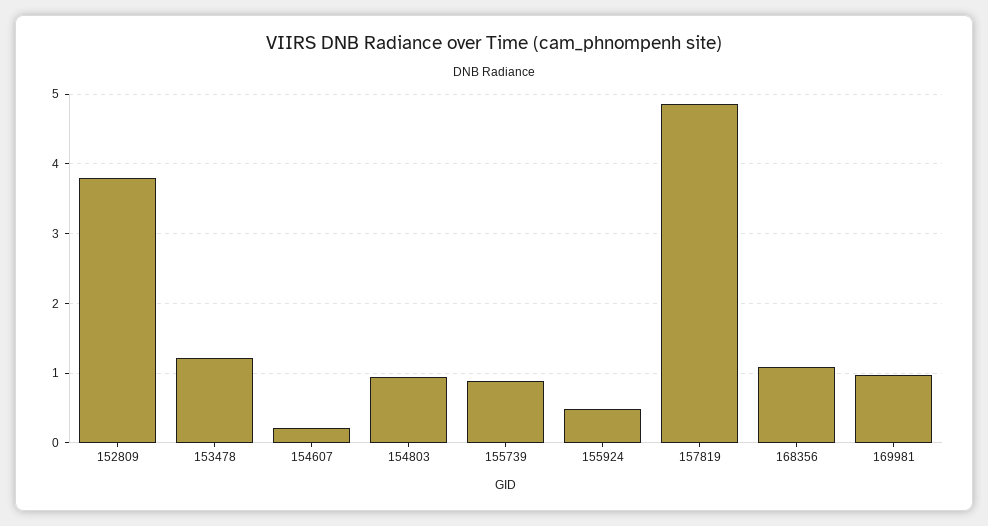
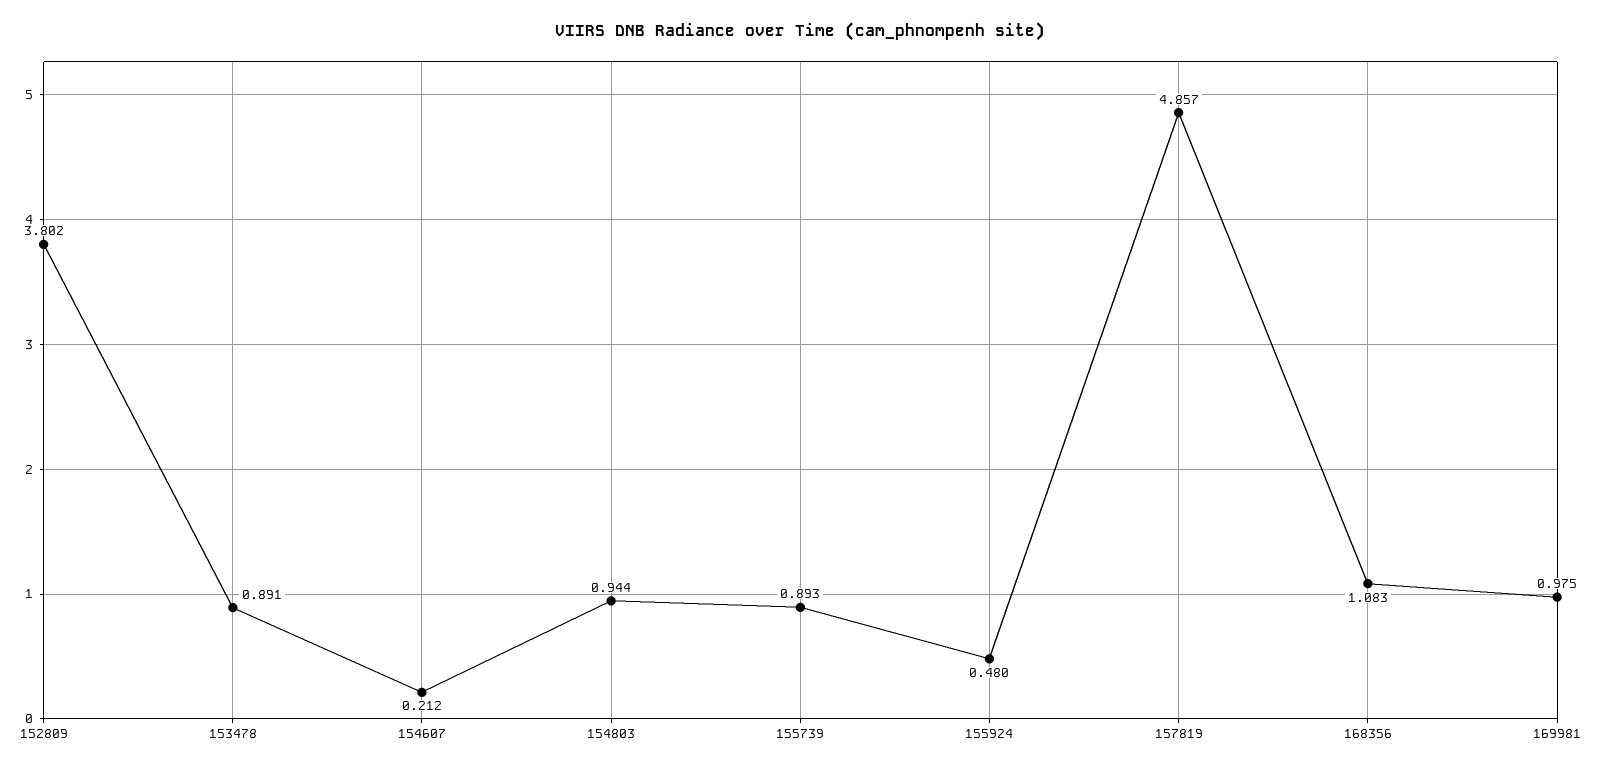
  {
    "152809": 3.802,
-   "153478": 1.2,
+   "153478": 0.891,
    "154607": 0.212,
    "154803": 0.944,
    "155739": 0.893,
    "155924": 0.48,
    "157819": 4.857,
    "168356": 1.083,
    "169981": 0.975
  }

